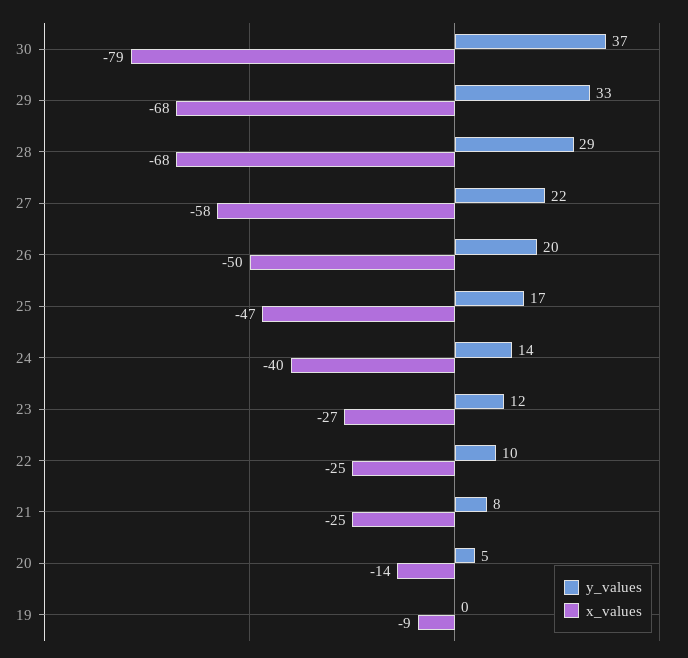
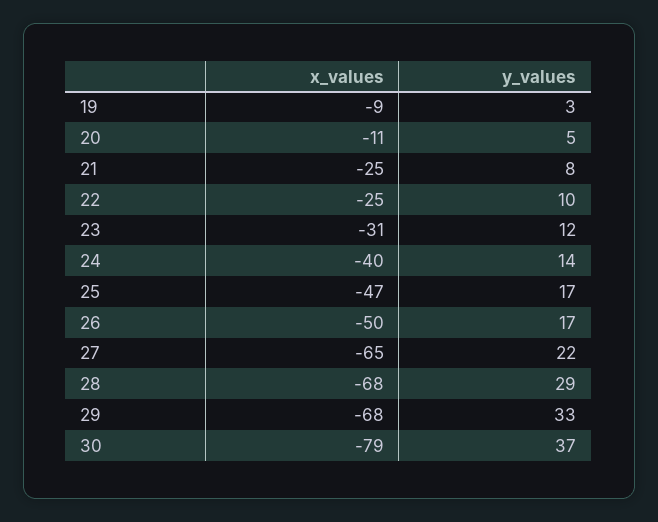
  {
    "y_values": {
      "30": 37,
      "29": 33,
      "28": 29,
      "27": 22,
-     "26": 20,
+     "26": 17,
      "25": 17,
      "24": 14,
      "23": 12,
      "22": 10,
      "21": 8,
      "20": 5,
-     "19": 0
+     "19": 3
    },
    "x_values": {
      "30": -79,
      "29": -68,
      "28": -68,
-     "27": -58,
+     "27": -65,
      "26": -50,
      "25": -47,
      "24": -40,
-     "23": -27,
+     "23": -31,
      "22": -25,
      "21": -25,
-     "20": -14,
+     "20": -11,
      "19": -9
    }
  }

